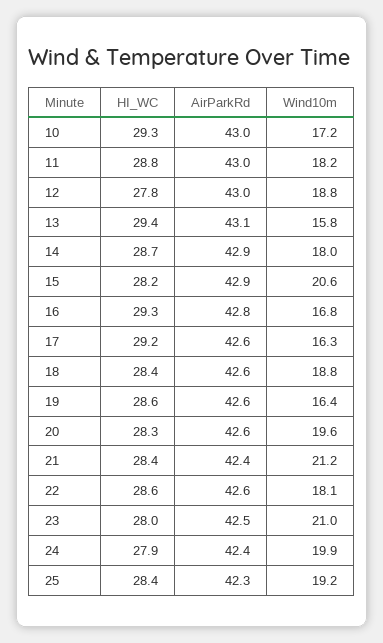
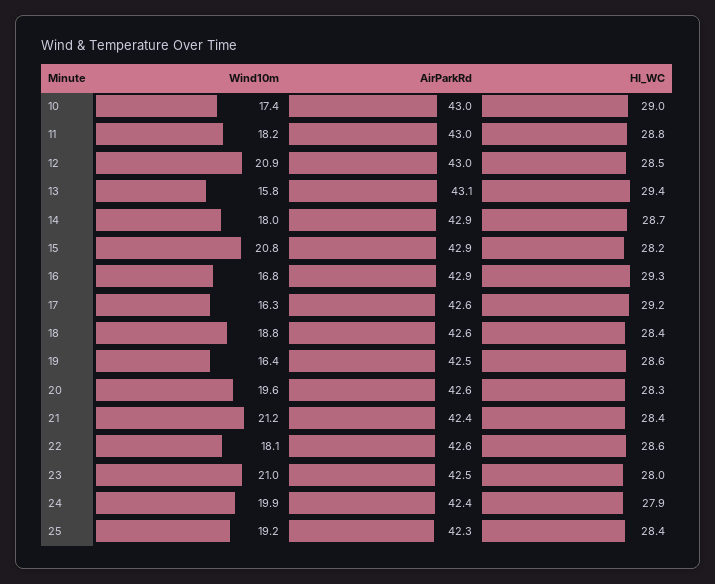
  {
    "HI_WC": {
-     "10": 29.3,
+     "10": 29,
      "11": 28.8,
-     "12": 27.8,
+     "12": 28.5,
      "13": 29.4,
      "14": 28.7,
      "15": 28.2,
      "16": 29.3,
      "17": 29.2,
      "18": 28.4,
      "19": 28.6,
      "20": 28.3,
      "21": 28.4,
      "22": 28.6,
      "23": 28,
      "24": 27.9,
      "25": 28.4
    },
    "AirParkRd": {
      "10": 43,
      "11": 43,
      "12": 43,
      "13": 43.1,
      "14": 42.9,
      "15": 42.9,
-     "16": 42.8,
+     "16": 42.9,
      "17": 42.6,
      "18": 42.6,
-     "19": 42.6,
+     "19": 42.5,
      "20": 42.6,
      "21": 42.4,
      "22": 42.6,
      "23": 42.5,
      "24": 42.4,
      "25": 42.3
    },
    "Wind10m": {
-     "10": 17.2,
+     "10": 17.4,
      "11": 18.2,
-     "12": 18.8,
+     "12": 20.9,
      "13": 15.8,
      "14": 18,
-     "15": 20.6,
+     "15": 20.8,
      "16": 16.8,
      "17": 16.3,
      "18": 18.8,
      "19": 16.4,
      "20": 19.6,
      "21": 21.2,
      "22": 18.1,
      "23": 21,
      "24": 19.9,
      "25": 19.2
    }
  }

